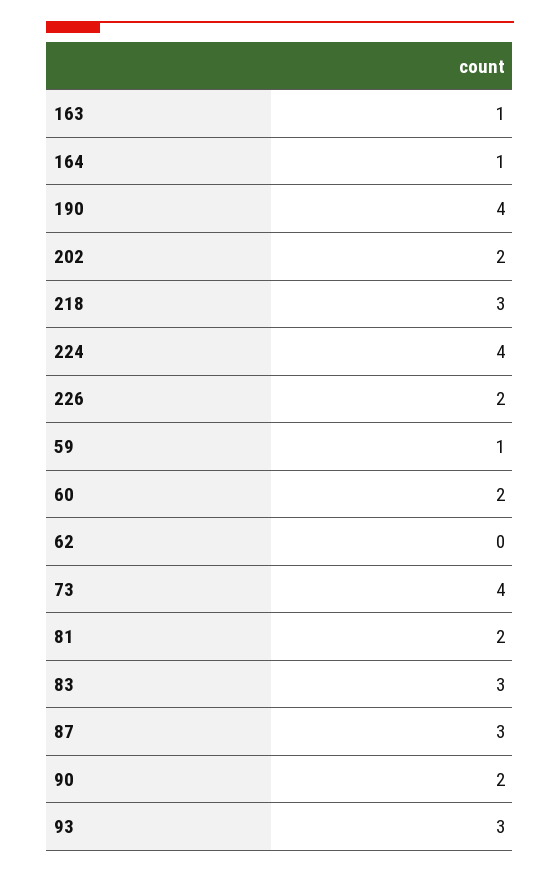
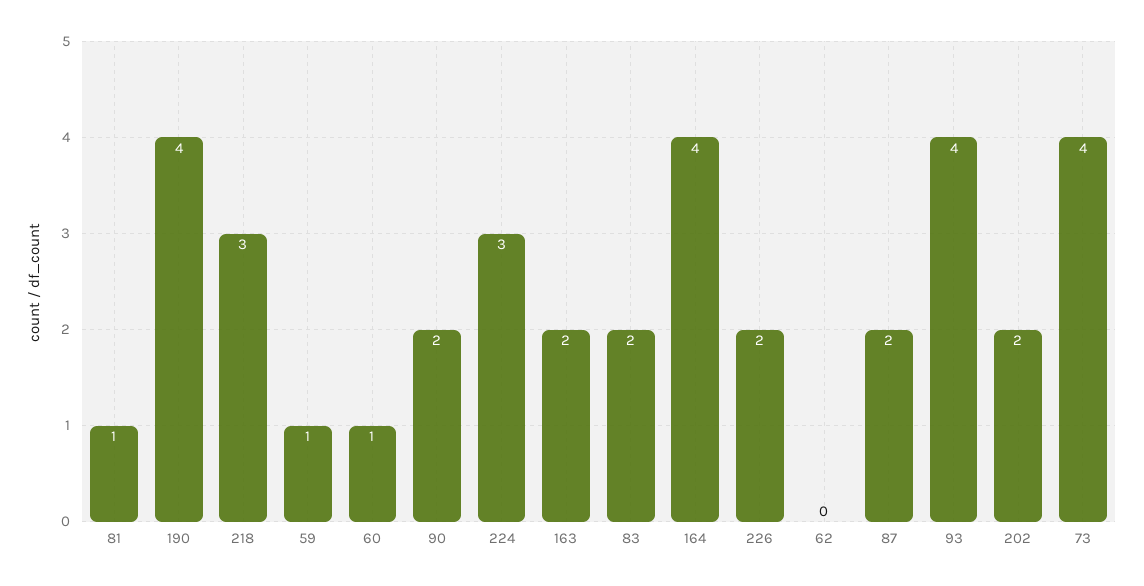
  {
-   "163": 1,
+   "163": 2,
-   "164": 1,
+   "164": 4,
    "190": 4,
    "202": 2,
    "218": 3,
-   "224": 4,
+   "224": 3,
    "226": 2,
    "59": 1,
-   "60": 2,
+   "60": 1,
    "62": 0,
    "73": 4,
-   "81": 2,
+   "81": 1,
-   "83": 3,
+   "83": 2,
-   "87": 3,
+   "87": 2,
    "90": 2,
-   "93": 3
+   "93": 4
  }

